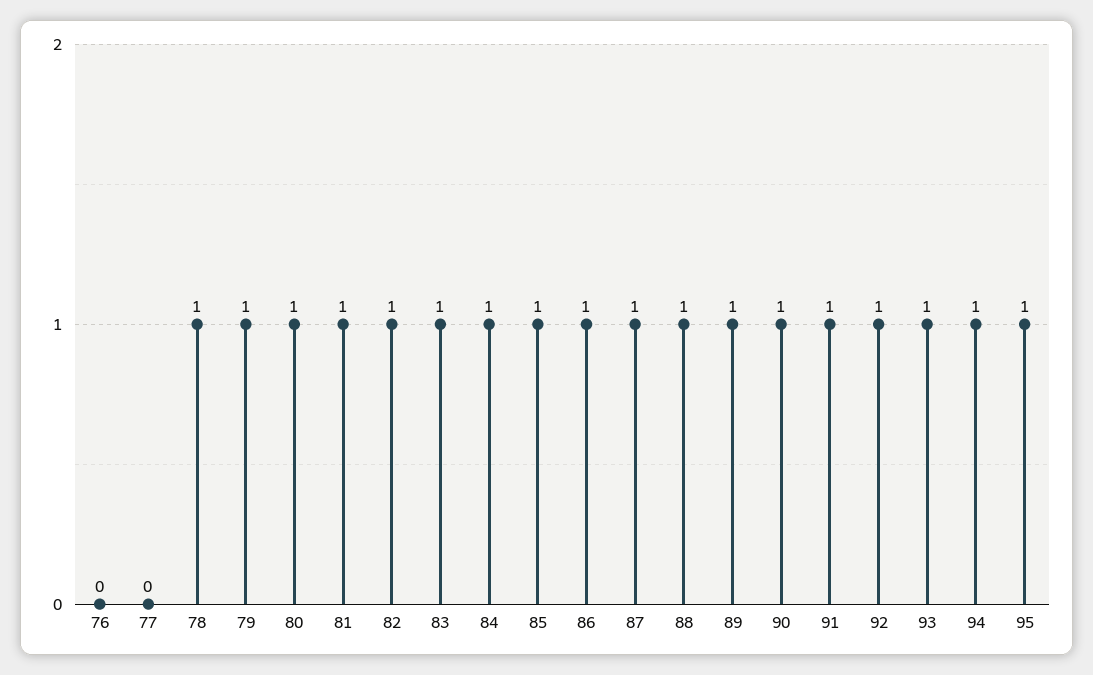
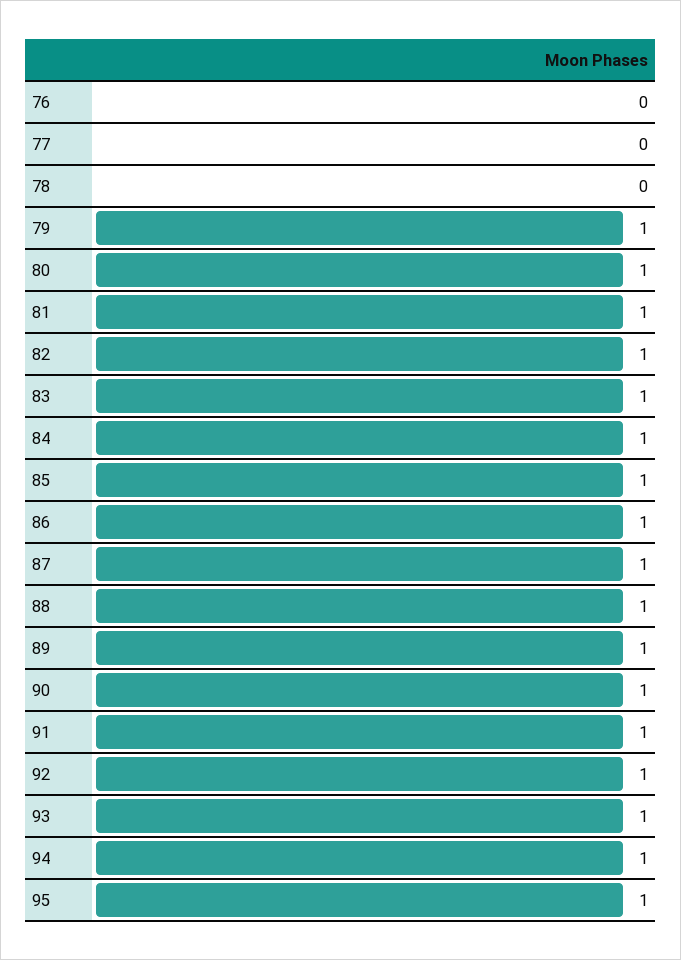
  {
    "76": 0,
    "77": 0,
-   "78": 1,
+   "78": 0,
    "79": 1,
    "80": 1,
    "81": 1,
    "82": 1,
    "83": 1,
    "84": 1,
    "85": 1,
    "86": 1,
    "87": 1,
    "88": 1,
    "89": 1,
    "90": 1,
    "91": 1,
    "92": 1,
    "93": 1,
    "94": 1,
    "95": 1
  }

